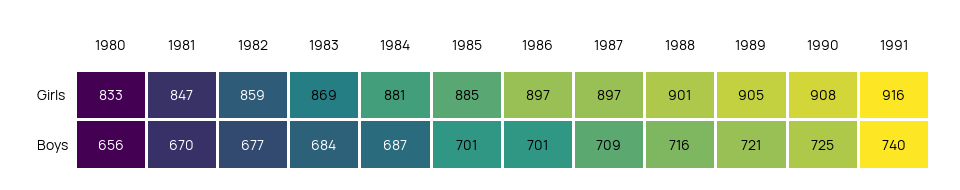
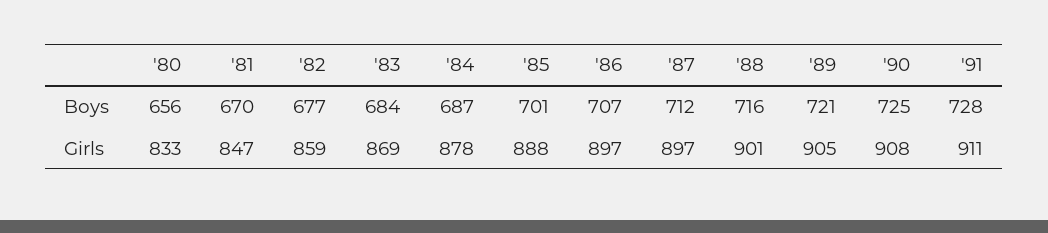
  {
    "1980": {
      "Girls": 833,
      "Boys": 656
    },
    "1981": {
      "Girls": 847,
      "Boys": 670
    },
    "1982": {
      "Girls": 859,
      "Boys": 677
    },
    "1983": {
      "Girls": 869,
      "Boys": 684
    },
    "1984": {
-     "Girls": 881,
+     "Girls": 878,
      "Boys": 687
    },
    "1985": {
-     "Girls": 885,
+     "Girls": 888,
      "Boys": 701
    },
    "1986": {
      "Girls": 897,
-     "Boys": 701
+     "Boys": 707
    },
    "1987": {
      "Girls": 897,
-     "Boys": 709
+     "Boys": 712
    },
    "1988": {
      "Girls": 901,
      "Boys": 716
    },
    "1989": {
      "Girls": 905,
      "Boys": 721
    },
    "1990": {
      "Girls": 908,
      "Boys": 725
    },
    "1991": {
-     "Girls": 916,
+     "Girls": 911,
-     "Boys": 740
+     "Boys": 728
    }
  }

